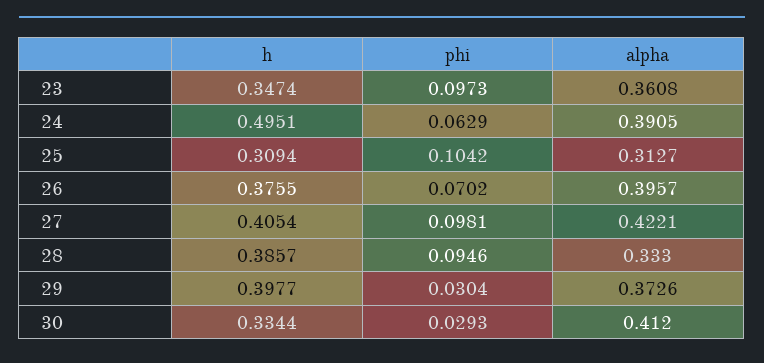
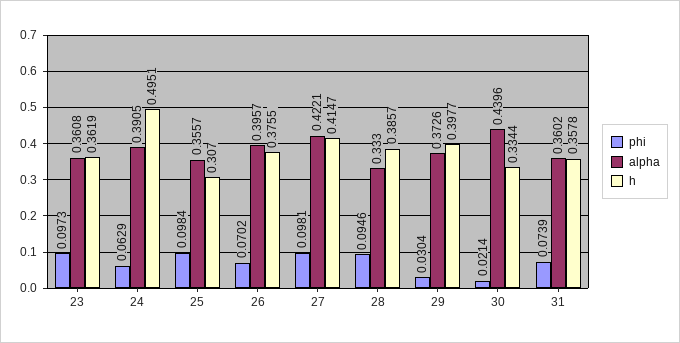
  {
    "h": {
-     "23": 0.3474,
+     "23": 0.3619,
      "24": 0.4951,
-     "25": 0.3094,
+     "25": 0.307,
      "26": 0.3755,
-     "27": 0.4054,
+     "27": 0.4147,
      "28": 0.3857,
      "29": 0.3977,
-     "30": 0.3344
+     "30": 0.3344,
+     "31": 0.3578
    },
    "phi": {
      "23": 0.0973,
      "24": 0.0629,
-     "25": 0.1042,
+     "25": 0.0984,
      "26": 0.0702,
      "27": 0.0981,
      "28": 0.0946,
      "29": 0.0304,
-     "30": 0.0293
+     "30": 0.0214,
+     "31": 0.0739
    },
    "alpha": {
      "23": 0.3608,
      "24": 0.3905,
-     "25": 0.3127,
+     "25": 0.3557,
      "26": 0.3957,
      "27": 0.4221,
      "28": 0.333,
      "29": 0.3726,
-     "30": 0.412
+     "30": 0.4396,
+     "31": 0.3602
    }
  }

